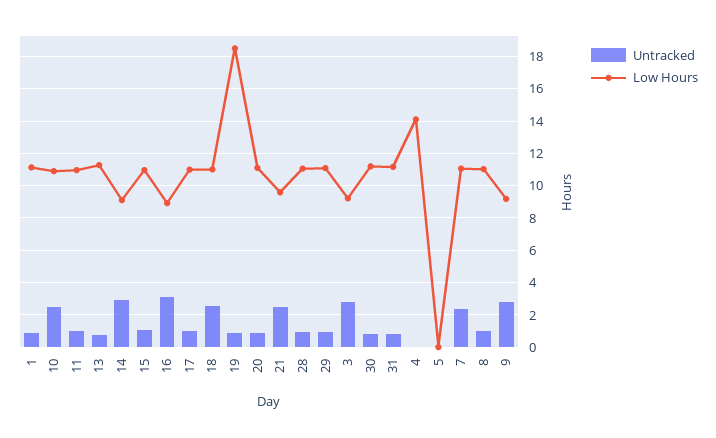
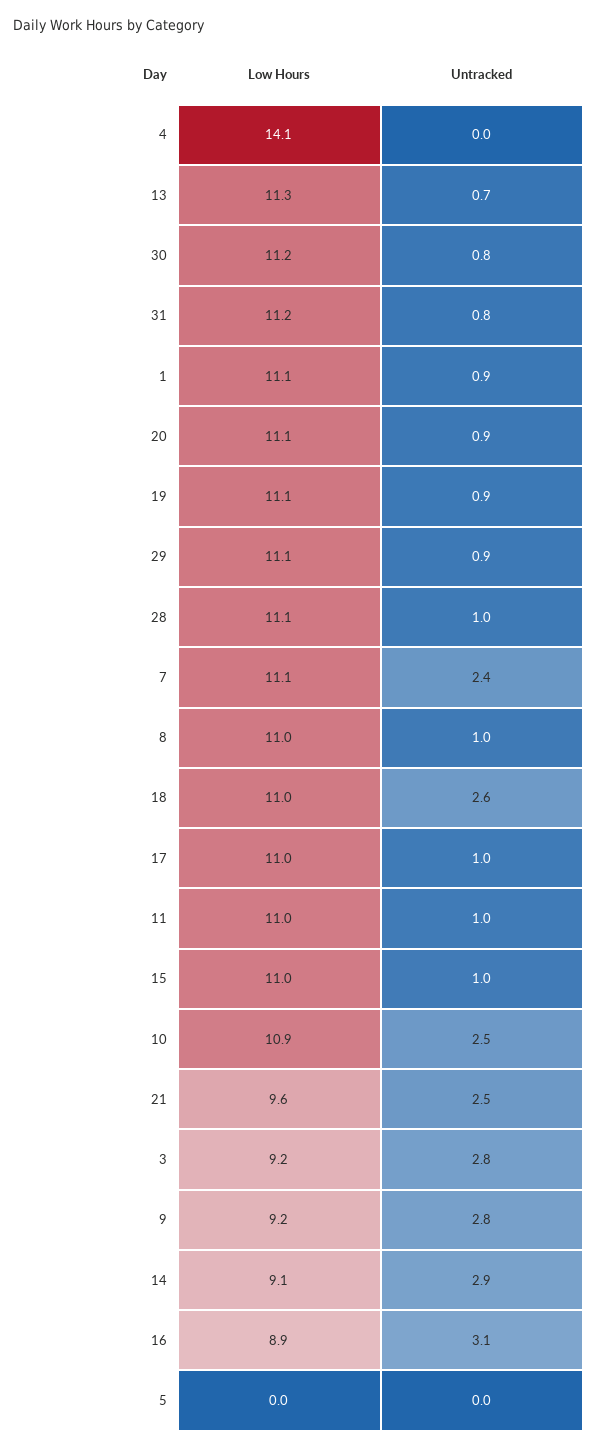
  {
    "Untracked": {
      "1": 0.9,
      "10": 2.5,
      "11": 1,
      "13": 0.7,
      "14": 2.9,
      "15": 1,
      "16": 3.1,
      "17": 1,
      "18": 2.6,
      "19": 0.9,
      "20": 0.9,
      "21": 2.5,
      "28": 1,
      "29": 0.9,
      "3": 2.8,
      "30": 0.8,
      "31": 0.8,
      "4": 0,
      "5": 0,
      "7": 2.4,
      "8": 1,
      "9": 2.8
    },
    "Low Hours": {
      "1": 11.1,
      "10": 10.9,
      "11": 11,
      "13": 11.3,
      "14": 9.1,
      "15": 11,
      "16": 8.9,
      "17": 11,
      "18": 11,
-     "19": 18.5,
+     "19": 11.1,
      "20": 11.1,
      "21": 9.6,
      "28": 11.1,
      "29": 11.1,
      "3": 9.2,
      "30": 11.2,
      "31": 11.2,
      "4": 14.1,
      "5": 0,
      "7": 11.1,
      "8": 11,
      "9": 9.2
    }
  }

